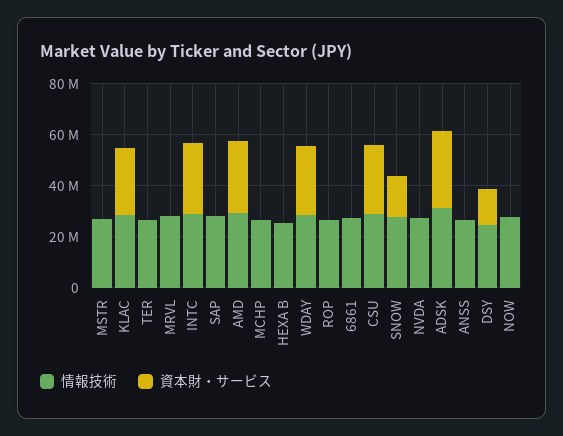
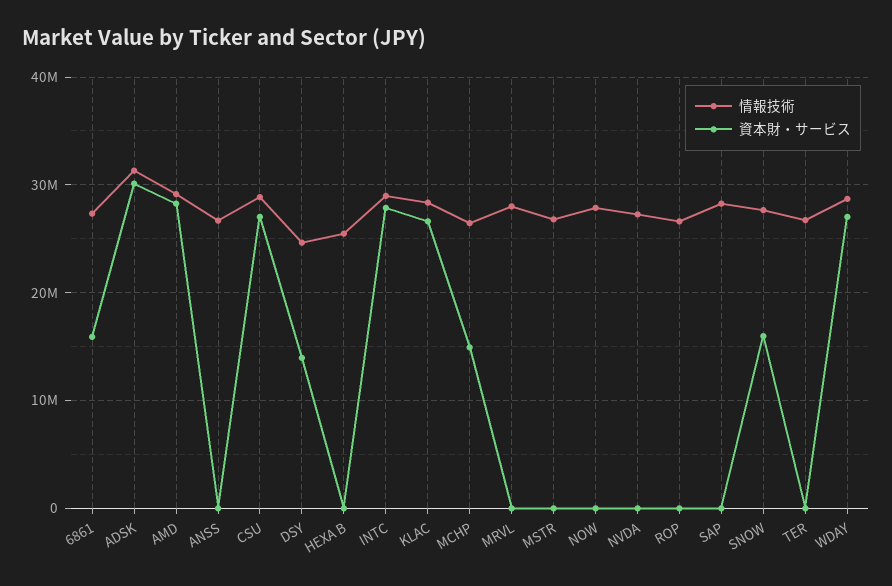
  {
    "情報技術": {
      "MSTR": 27000000,
      "KLAC": 28000000,
      "TER": 27000000,
      "MRVL": 28000000,
      "INTC": 29000000,
      "SAP": 28000000,
      "AMD": 29000000,
      "MCHP": 26000000,
      "HEXA B": 25000000,
      "WDAY": 29000000,
      "ROP": 27000000,
      "6861": 27000000,
      "CSU": 29000000,
      "SNOW": 28000000,
      "NVDA": 27000000,
      "ADSK": 31000000,
      "ANSS": 27000000,
      "DSY": 25000000,
      "NOW": 28000000
    },
    "資本財・サービス": {
      "MSTR": 0,
      "KLAC": 27000000,
      "TER": 0,
      "MRVL": 0,
      "INTC": 28000000,
      "SAP": 0,
      "AMD": 28000000,
-     "MCHP": 0,
+     "MCHP": 15000000,
      "HEXA B": 0,
      "WDAY": 27000000,
      "ROP": 0,
-     "6861": 0,
+     "6861": 16000000,
      "CSU": 27000000,
      "SNOW": 16000000,
      "NVDA": 0,
      "ADSK": 30000000,
      "ANSS": 0,
      "DSY": 14000000,
      "NOW": 0
    }
  }

